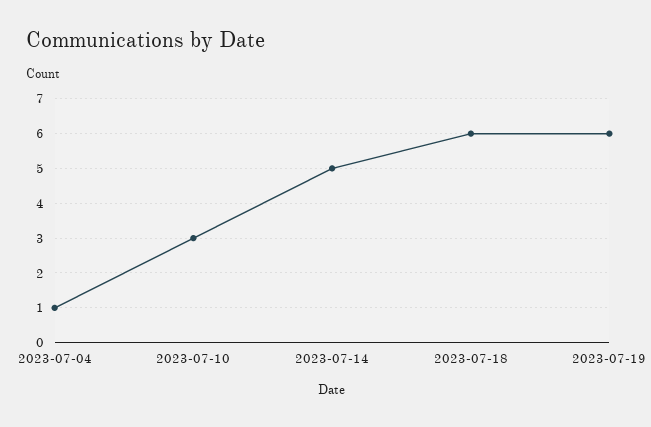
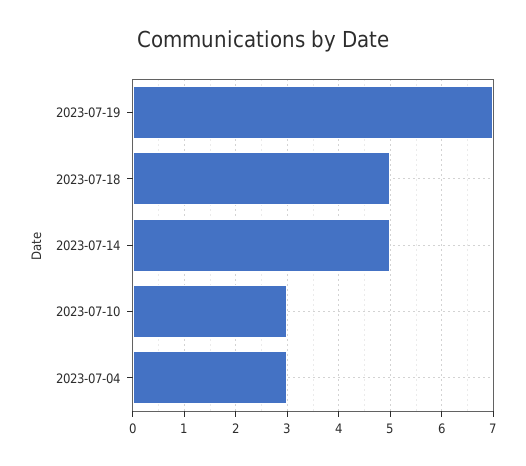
  {
-   "2023-07-04": 1,
+   "2023-07-04": 3,
    "2023-07-10": 3,
    "2023-07-14": 5,
-   "2023-07-18": 6,
+   "2023-07-18": 5,
-   "2023-07-19": 6
+   "2023-07-19": 7
  }

